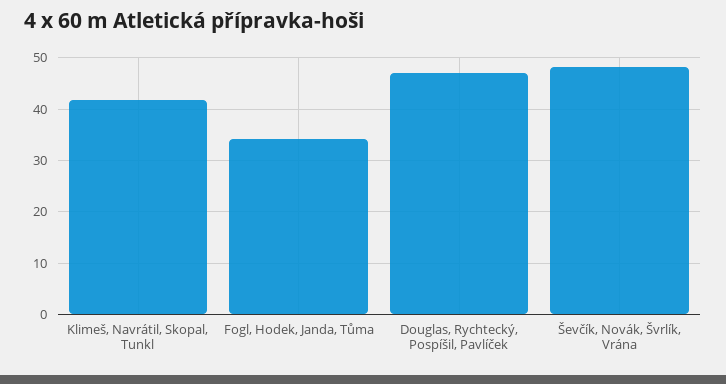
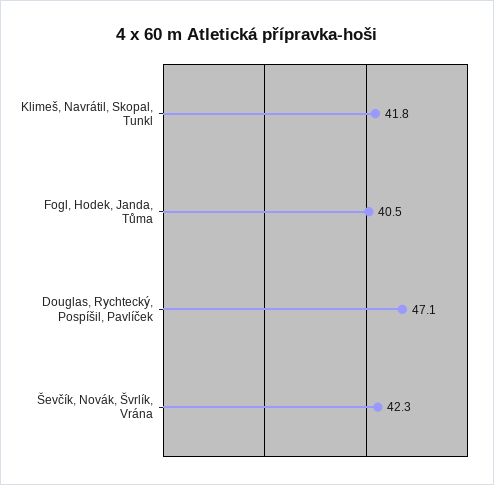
  {
    "Klimeš, Navrátil, Skopal, Tunkl": 41.8,
-   "Fogl, Hodek, Janda, Tůma": 34,
+   "Fogl, Hodek, Janda, Tůma": 40.5,
    "Douglas, Rychtecký, Pospíšil, Pavlíček": 47.1,
-   "Ševčík, Novák, Švrlík, Vrána": 48
+   "Ševčík, Novák, Švrlík, Vrána": 42.3
  }

